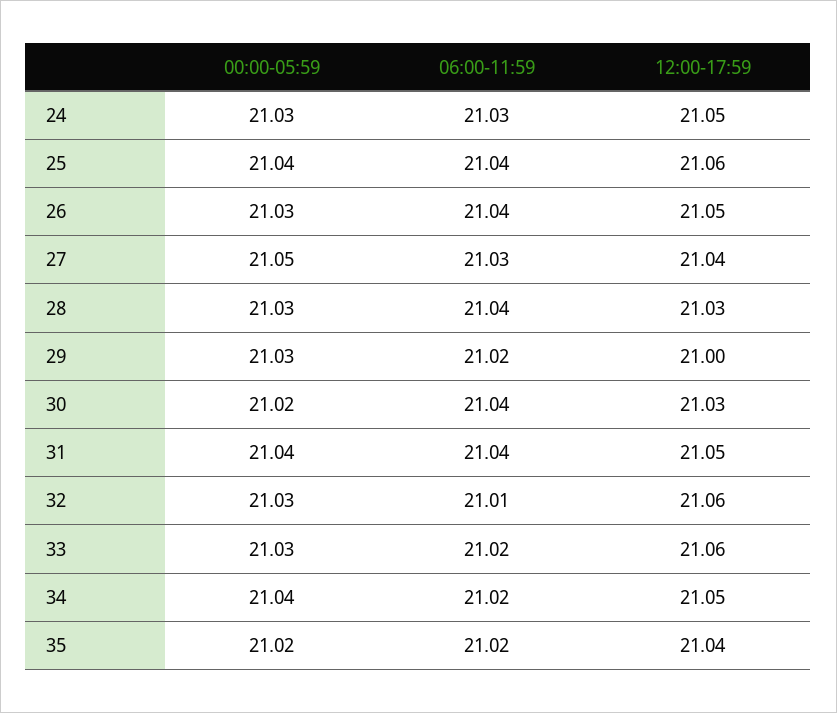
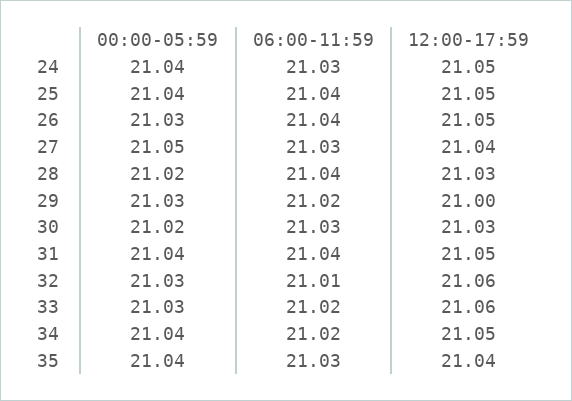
  {
    "00:00-05:59": {
-     "24": 21.03,
+     "24": 21.04,
      "25": 21.04,
      "26": 21.03,
      "27": 21.05,
-     "28": 21.03,
+     "28": 21.02,
      "29": 21.03,
      "30": 21.02,
      "31": 21.04,
      "32": 21.03,
      "33": 21.03,
      "34": 21.04,
-     "35": 21.02
+     "35": 21.04
    },
    "06:00-11:59": {
      "24": 21.03,
      "25": 21.04,
      "26": 21.04,
      "27": 21.03,
      "28": 21.04,
      "29": 21.02,
-     "30": 21.04,
+     "30": 21.03,
      "31": 21.04,
      "32": 21.01,
      "33": 21.02,
      "34": 21.02,
-     "35": 21.02
+     "35": 21.03
    },
    "12:00-17:59": {
      "24": 21.05,
-     "25": 21.06,
+     "25": 21.05,
      "26": 21.05,
      "27": 21.04,
      "28": 21.03,
      "29": 21,
      "30": 21.03,
      "31": 21.05,
      "32": 21.06,
      "33": 21.06,
      "34": 21.05,
      "35": 21.04
    }
  }

